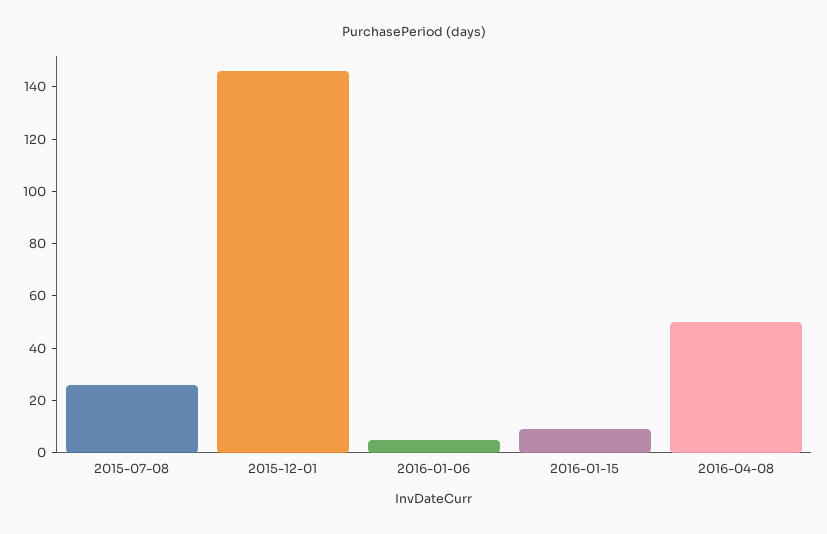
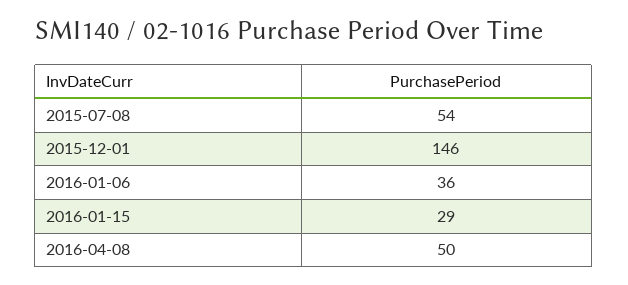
  {
-   "2015-07-08": 25,
+   "2015-07-08": 54,
    "2015-12-01": 146,
-   "2016-01-06": 5,
+   "2016-01-06": 36,
-   "2016-01-15": 10,
+   "2016-01-15": 29,
    "2016-04-08": 50
  }

